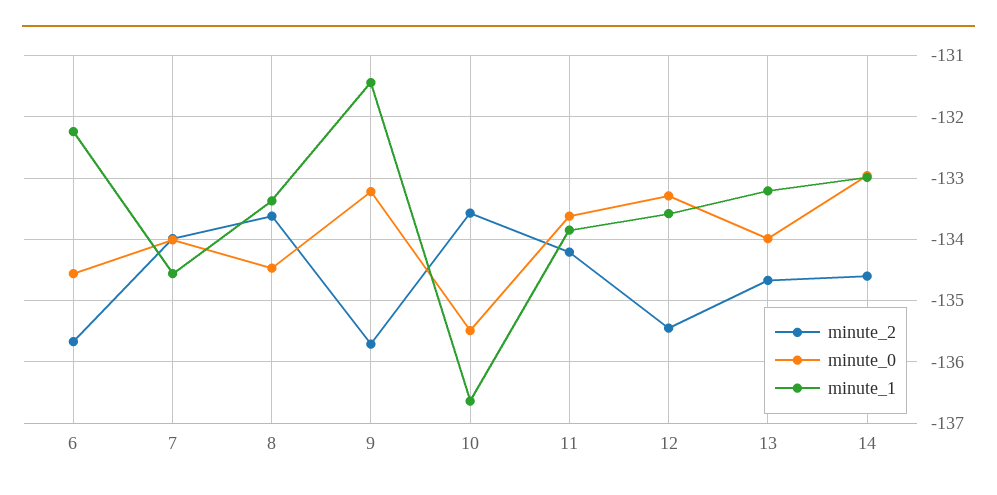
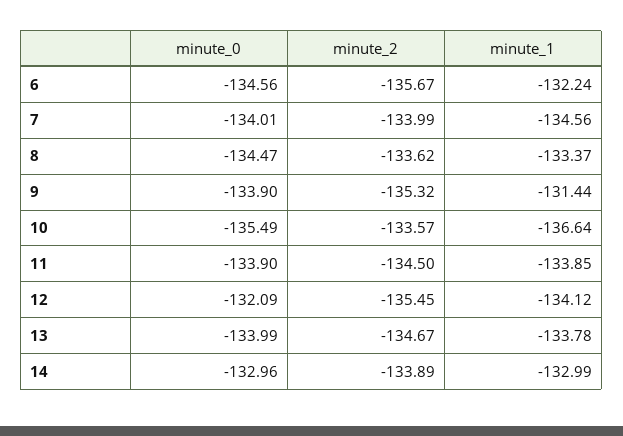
  {
    "minute_2": {
      "6": -135.67,
      "7": -133.99,
      "8": -133.62,
-     "9": -135.7,
+     "9": -135.32,
      "10": -133.57,
-     "11": -134.2,
+     "11": -134.5,
      "12": -135.45,
      "13": -134.67,
-     "14": -134.6
+     "14": -133.89
    },
    "minute_0": {
      "6": -134.56,
      "7": -134.01,
      "8": -134.47,
-     "9": -133.2,
+     "9": -133.9,
      "10": -135.49,
-     "11": -133.6,
+     "11": -133.9,
-     "12": -133.3,
+     "12": -132.09,
      "13": -133.99,
      "14": -132.96
    },
    "minute_1": {
      "6": -132.24,
      "7": -134.56,
      "8": -133.37,
      "9": -131.44,
      "10": -136.64,
      "11": -133.85,
-     "12": -133.6,
+     "12": -134.12,
-     "13": -133.2,
+     "13": -133.78,
      "14": -132.99
    }
  }

